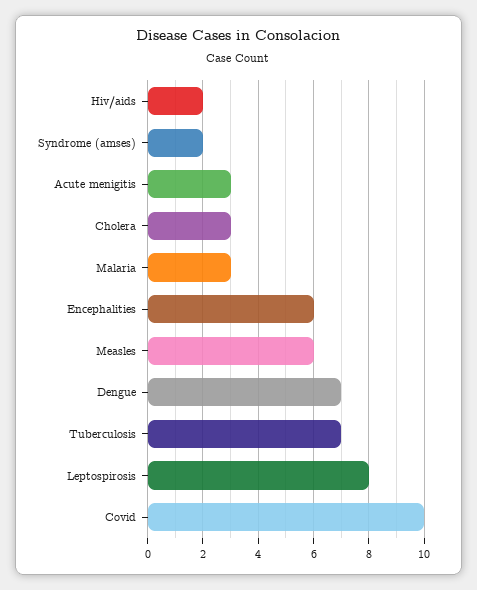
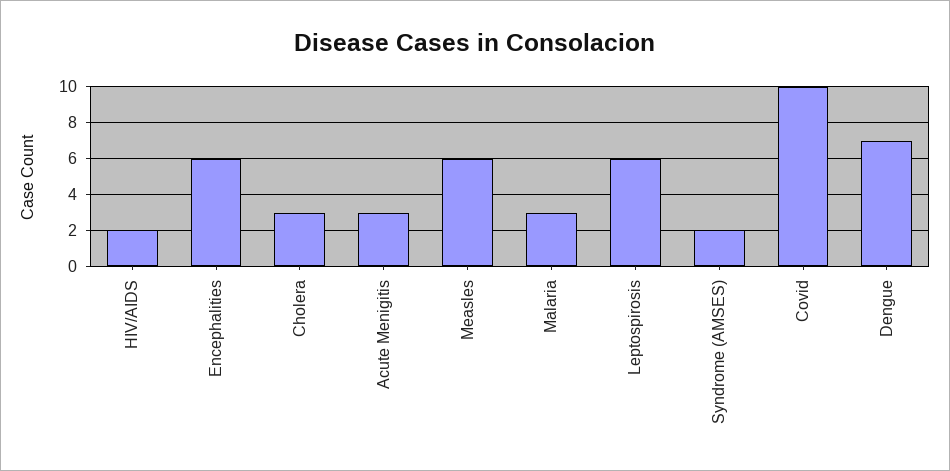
  {
    "Hiv/aids": 2,
    "Syndrome (amses)": 2,
    "Acute menigitis": 3,
    "Cholera": 3,
    "Malaria": 3,
    "Encephalities": 6,
    "Measles": 6,
    "Dengue": 7,
-   "Tuberculosis": 7,
-   "Leptospirosis": 8,
+   "Leptospirosis": 6,
    "Covid": 10
  }

